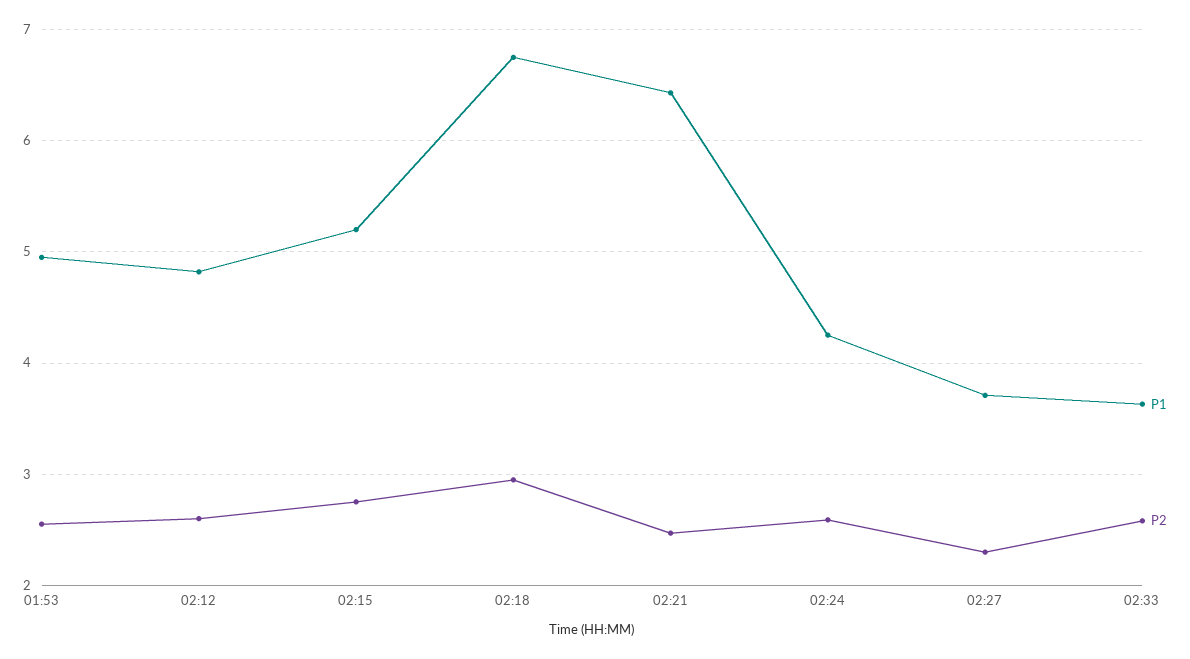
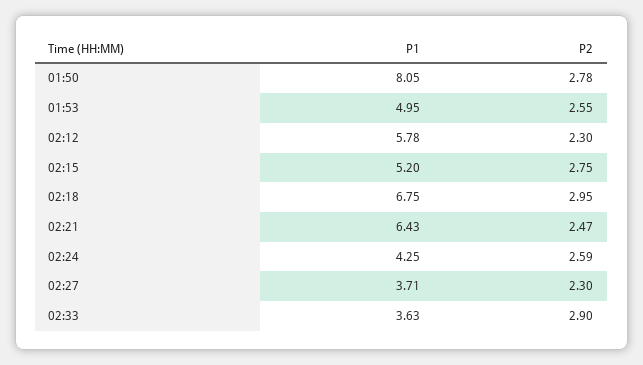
  {
    "P1": {
      "01:53": 4.95,
-     "02:12": 4.8,
+     "02:12": 5.78,
      "02:15": 5.2,
      "02:18": 6.75,
      "02:21": 6.43,
      "02:24": 4.25,
      "02:27": 3.71,
-     "02:33": 3.63
+     "02:33": 3.63,
+     "01:50": 8.05
    },
    "P2": {
      "01:53": 2.55,
-     "02:12": 2.6,
+     "02:12": 2.3,
      "02:15": 2.75,
      "02:18": 2.95,
      "02:21": 2.47,
      "02:24": 2.59,
      "02:27": 2.3,
-     "02:33": 2.6
+     "02:33": 2.9,
+     "01:50": 2.78
    }
  }

